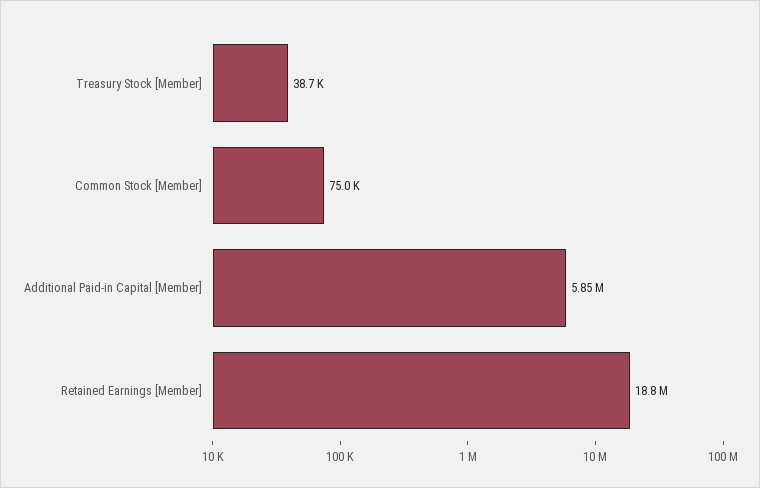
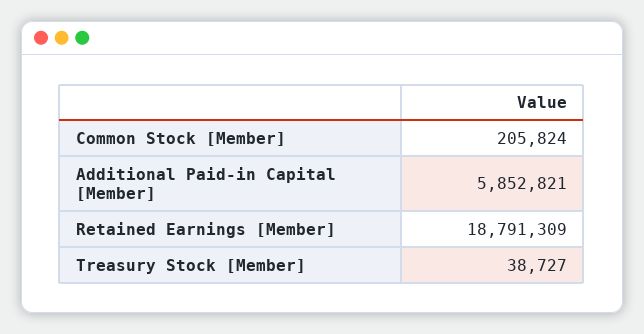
  {
    "Treasury Stock [Member]": 38727,
-   "Common Stock [Member]": 75000,
+   "Common Stock [Member]": 205824,
    "Additional Paid-in Capital [Member]": 5852821,
    "Retained Earnings [Member]": 18791309
  }

